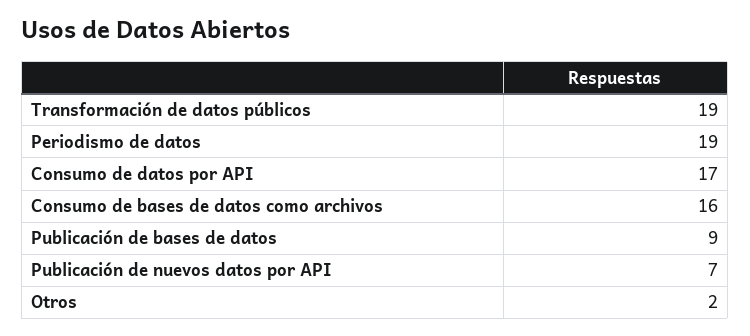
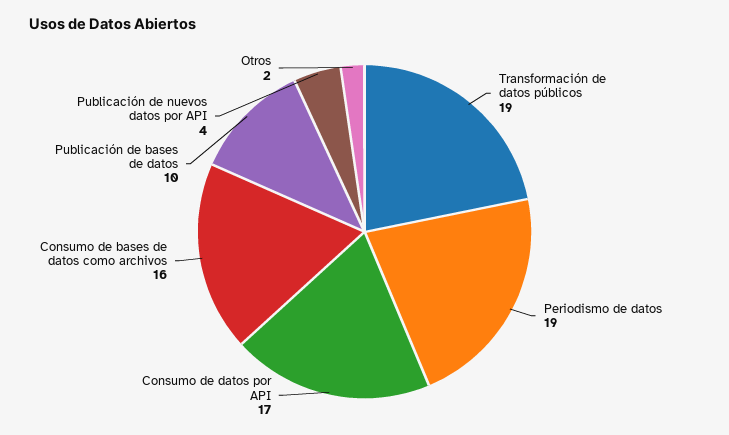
  {
    "Transformación de datos públicos": 19,
    "Periodismo de datos": 19,
    "Consumo de datos por API": 17,
    "Consumo de bases de datos como archivos": 16,
-   "Publicación de bases de datos": 9,
+   "Publicación de bases de datos": 10,
-   "Publicación de nuevos datos por API": 7,
+   "Publicación de nuevos datos por API": 4,
    "Otros": 2
  }

